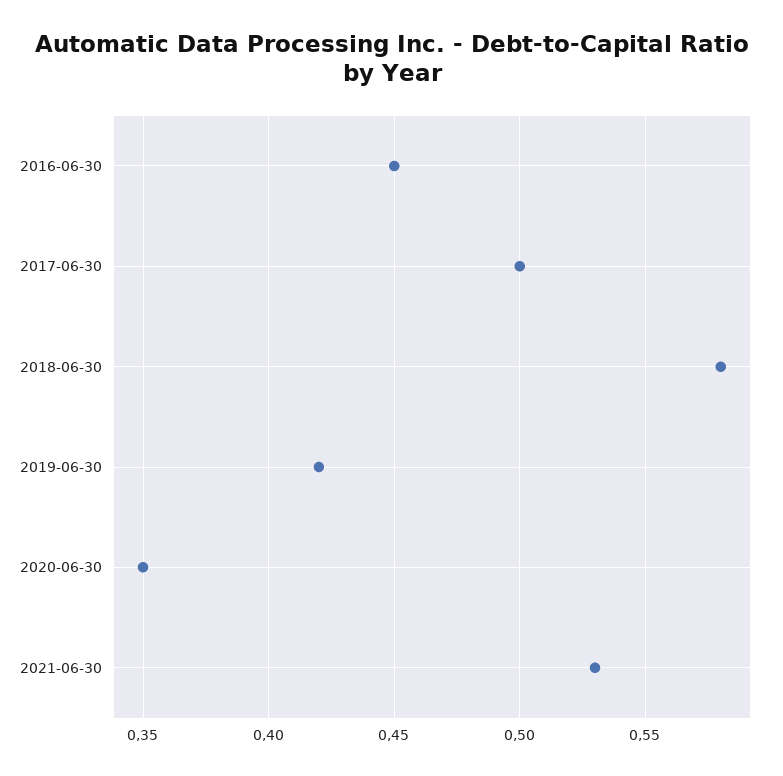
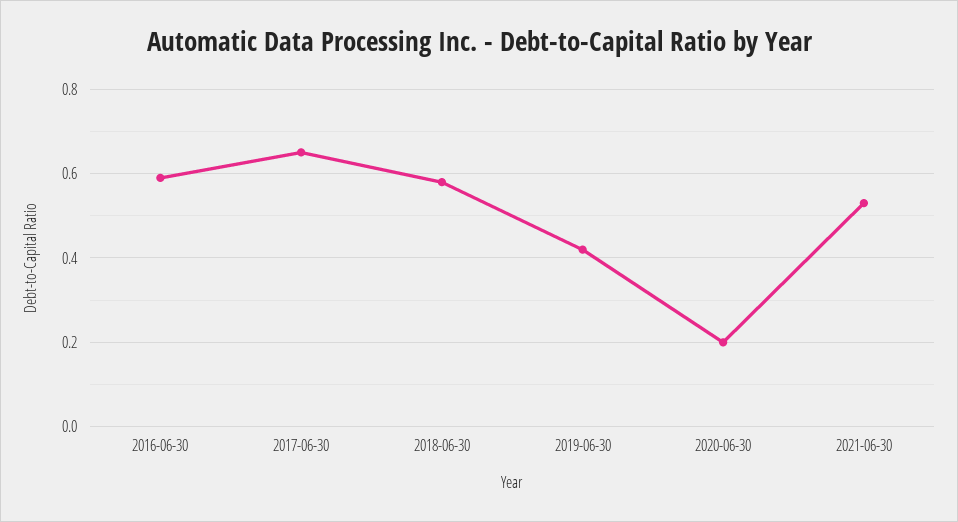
  {
-   "2016-06-30": 0.45,
+   "2016-06-30": 0.6,
-   "2017-06-30": 0.5,
+   "2017-06-30": 0.65,
    "2018-06-30": 0.58,
    "2019-06-30": 0.42,
-   "2020-06-30": 0.35,
+   "2020-06-30": 0.2,
    "2021-06-30": 0.53
  }

